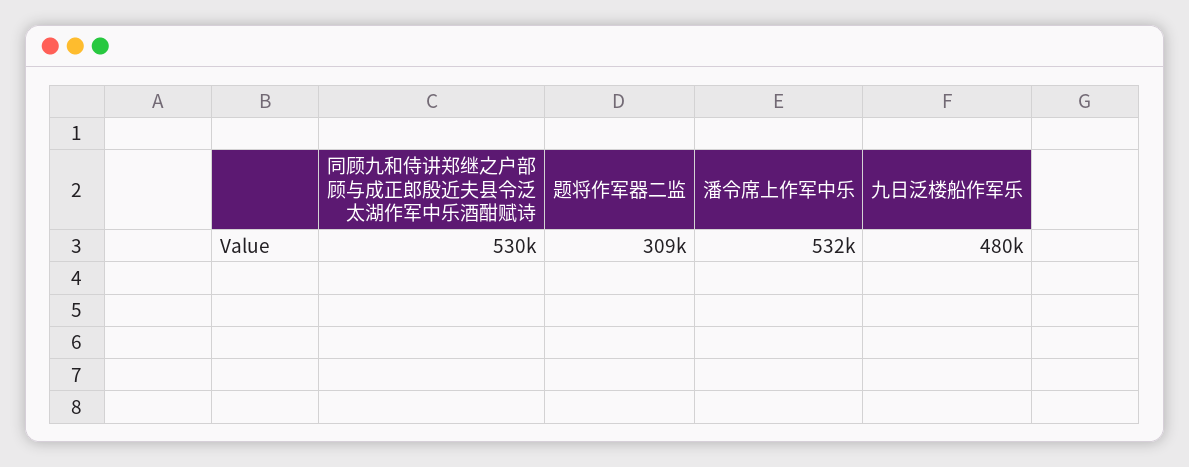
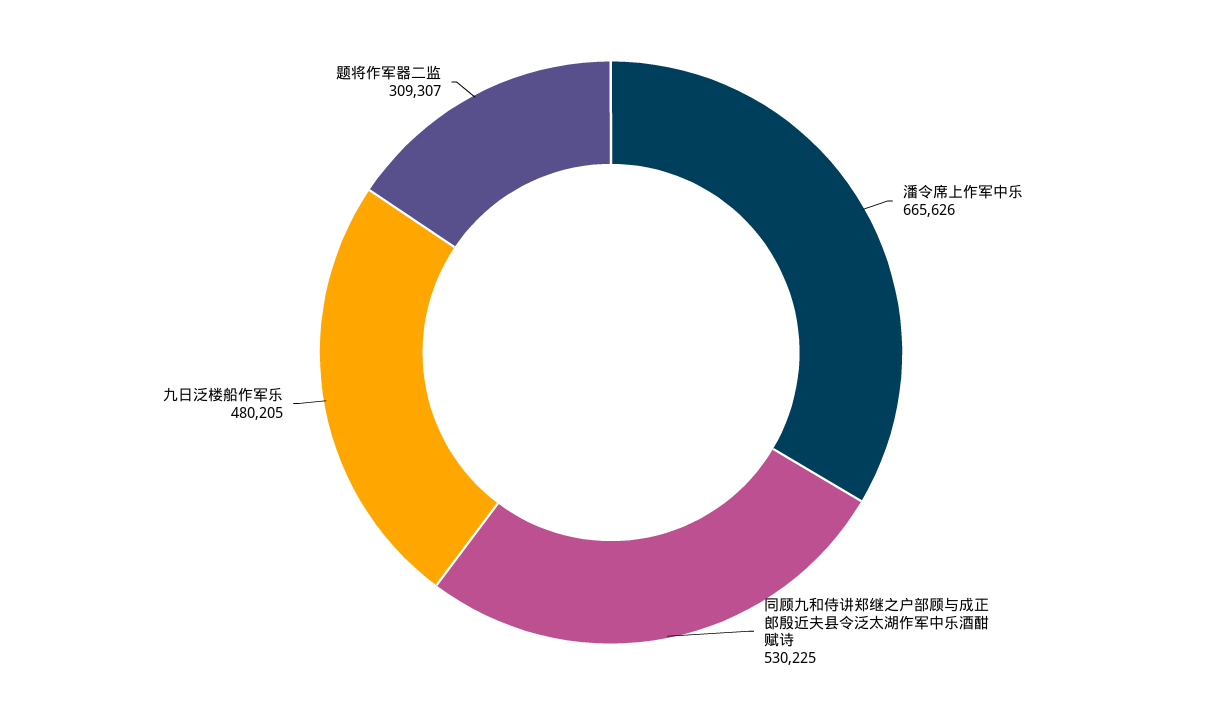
  {
    "同顾九和侍讲郑继之户部顾与成正郎殷近夫县令泛太湖作军中乐酒酣赋诗": 530225,
    "题将作军器二监": 309307,
-   "潘令席上作军中乐": 532000,
+   "潘令席上作军中乐": 665626,
    "九日泛楼船作军乐": 480205
  }

